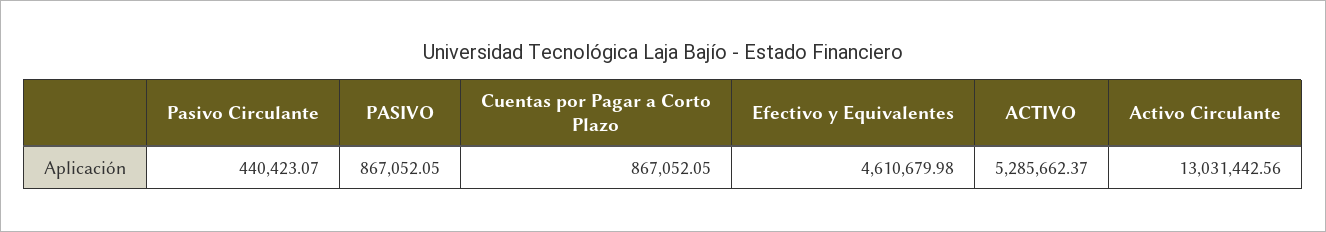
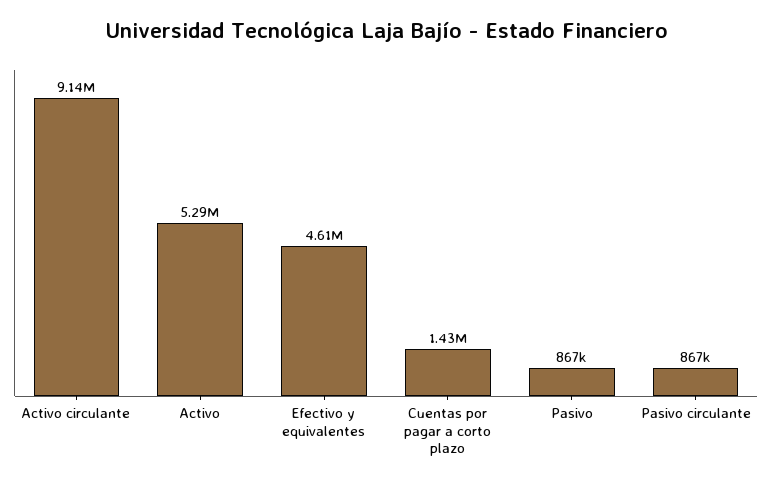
  {
-   "Pasivo Circulante": 440423.07,
+   "Pasivo Circulante": 867000,
    "PASIVO": 867052.05,
-   "Cuentas por Pagar a Corto Plazo": 867052.05,
+   "Cuentas por Pagar a Corto Plazo": 1430000,
    "Efectivo y Equivalentes": 4610679.98,
    "ACTIVO": 5285662.37,
-   "Activo Circulante": 13031442.56
+   "Activo Circulante": 9140000
  }

